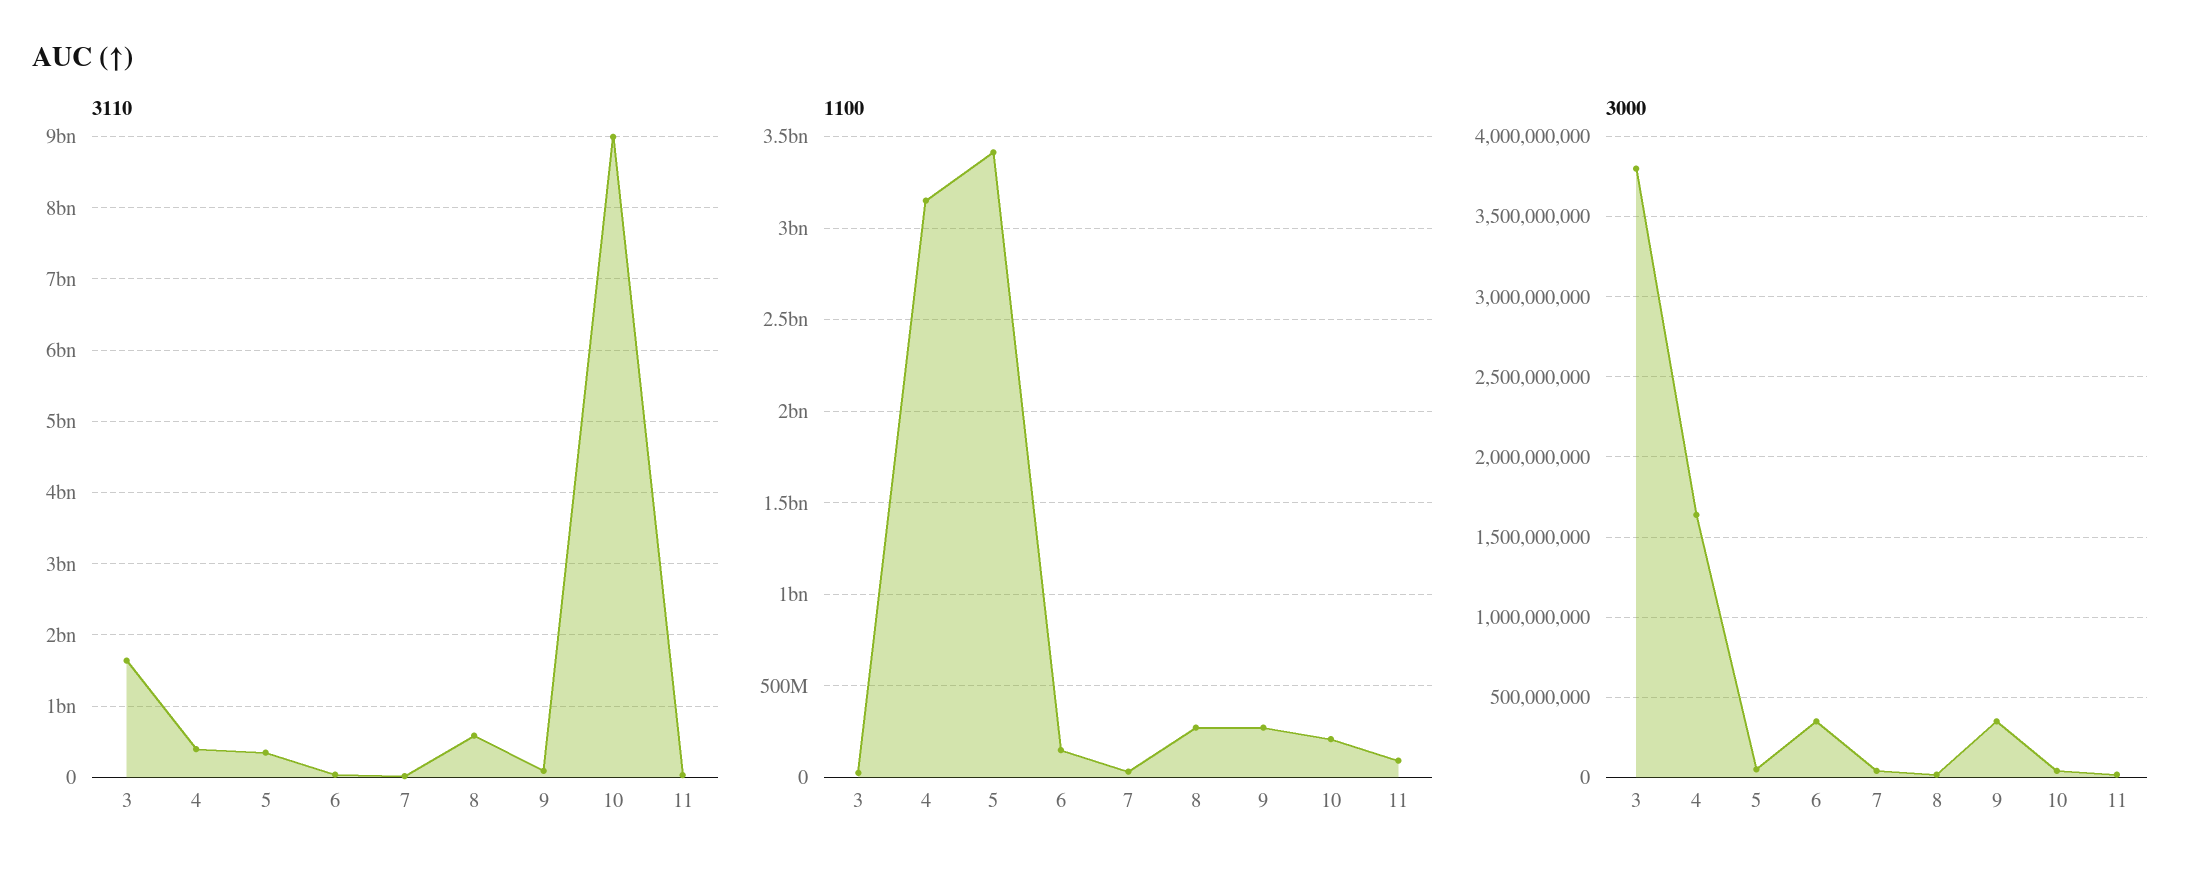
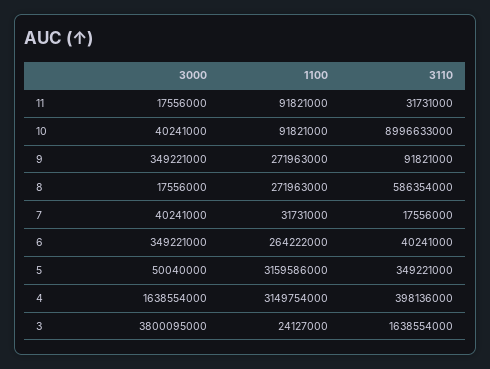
  {
    "3110": {
      "3": 1638554000,
      "4": 398136000,
      "5": 349221000,
      "6": 40241000,
      "7": 17556000,
      "8": 586354000,
      "9": 91821000,
      "10": 8996633000,
      "11": 31731000
    },
    "1100": {
      "3": 24127000,
      "4": 3149754000,
-     "5": 3400000000,
+     "5": 3159586000,
-     "6": 150000000,
+     "6": 264222000,
      "7": 31731000,
      "8": 271963000,
      "9": 271963000,
-     "10": 200000000,
+     "10": 91821000,
      "11": 91821000
    },
    "3000": {
      "3": 3800095000,
      "4": 1638554000,
      "5": 50040000,
      "6": 349221000,
      "7": 40241000,
      "8": 17556000,
      "9": 349221000,
      "10": 40241000,
      "11": 17556000
    }
  }

